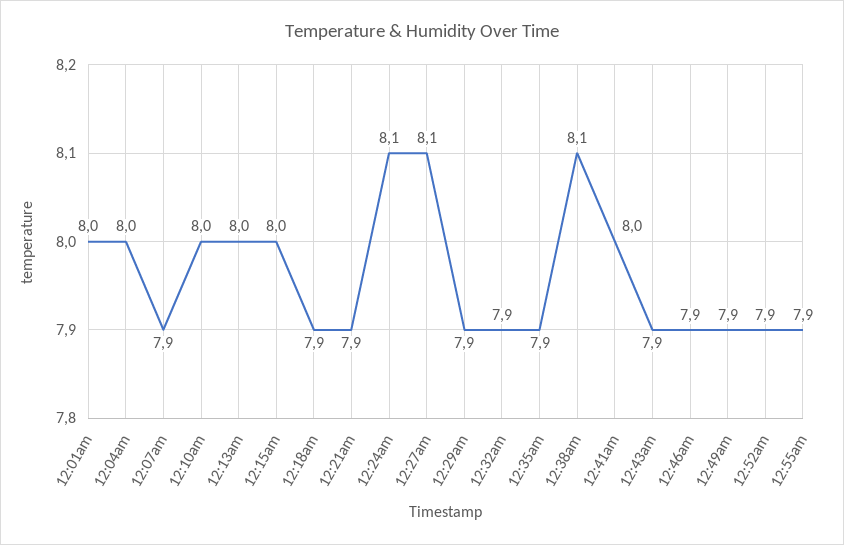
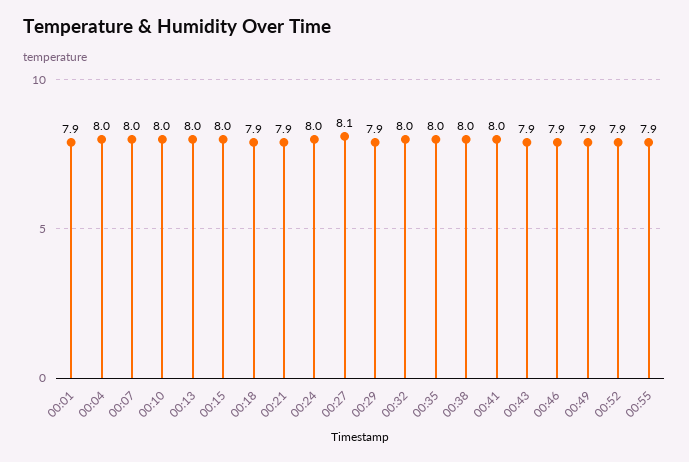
  {
-   "12:01am": 8,
+   "12:01am": 7.9,
    "12:04am": 8,
-   "12:07am": 7.9,
+   "12:07am": 8,
    "12:10am": 8,
    "12:13am": 8,
    "12:15am": 8,
    "12:18am": 7.9,
    "12:21am": 7.9,
-   "12:24am": 8.1,
+   "12:24am": 8,
    "12:27am": 8.1,
    "12:29am": 7.9,
-   "12:32am": 7.9,
+   "12:32am": 8,
-   "12:35am": 7.9,
+   "12:35am": 8,
-   "12:38am": 8.1,
+   "12:38am": 8,
    "12:41am": 8,
    "12:43am": 7.9,
    "12:46am": 7.9,
    "12:49am": 7.9,
    "12:52am": 7.9,
    "12:55am": 7.9
  }

